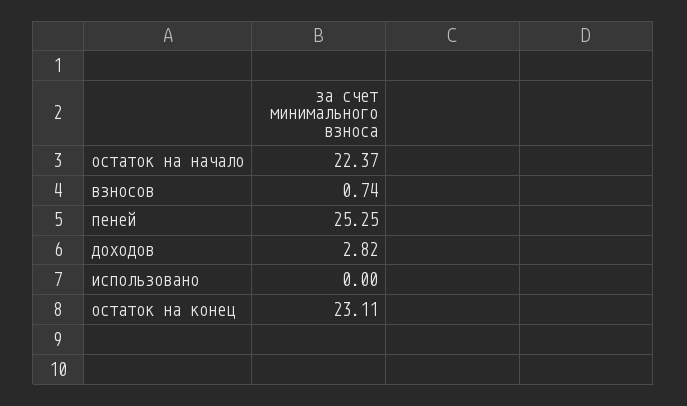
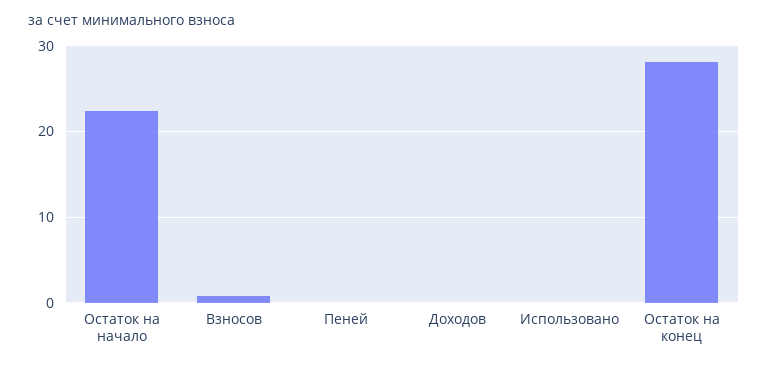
  {
    "остаток на начало": 22.37,
    "взносов": 0.74,
-   "пеней": 25.25,
+   "пеней": 0,
-   "доходов": 2.82,
+   "доходов": 0,
    "использовано": 0,
-   "остаток на конец": 23.11
+   "остаток на конец": 28
  }

